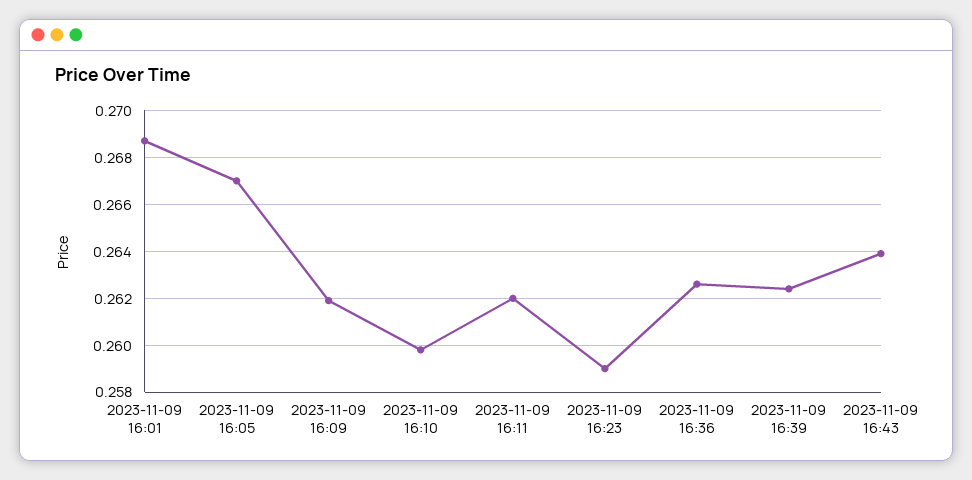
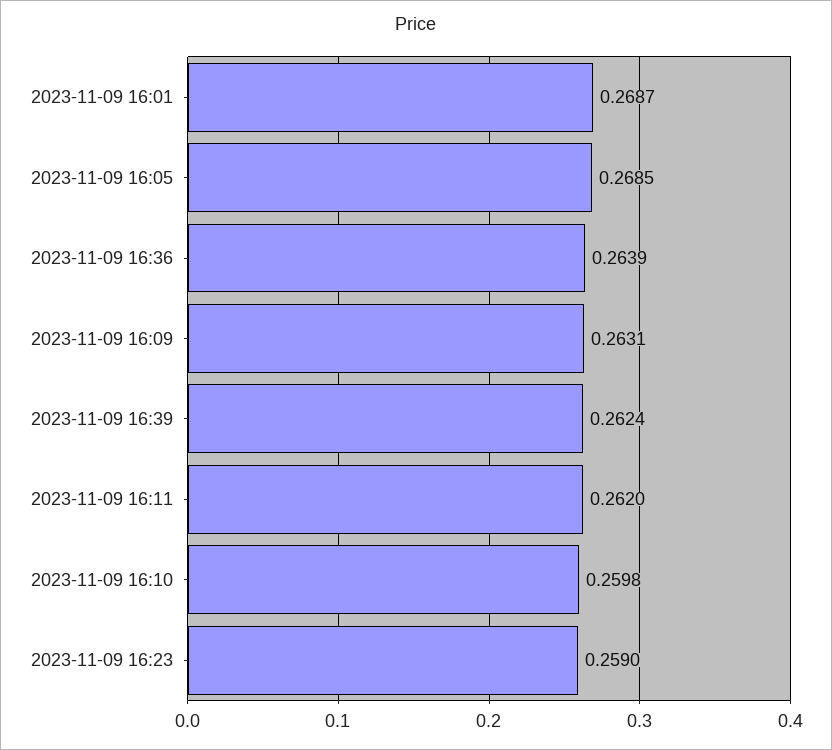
  {
    "2023-11-09 16:01": 0.2687,
-   "2023-11-09 16:05": 0.267,
+   "2023-11-09 16:05": 0.2685,
-   "2023-11-09 16:09": 0.262,
+   "2023-11-09 16:09": 0.2631,
    "2023-11-09 16:10": 0.2598,
    "2023-11-09 16:11": 0.262,
    "2023-11-09 16:23": 0.259,
-   "2023-11-09 16:36": 0.2625,
+   "2023-11-09 16:36": 0.2639,
-   "2023-11-09 16:39": 0.2624,
+   "2023-11-09 16:39": 0.2624
-   "2023-11-09 16:43": 0.264
  }

